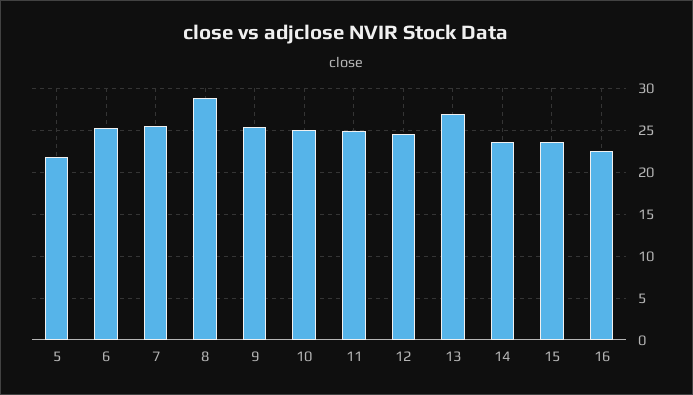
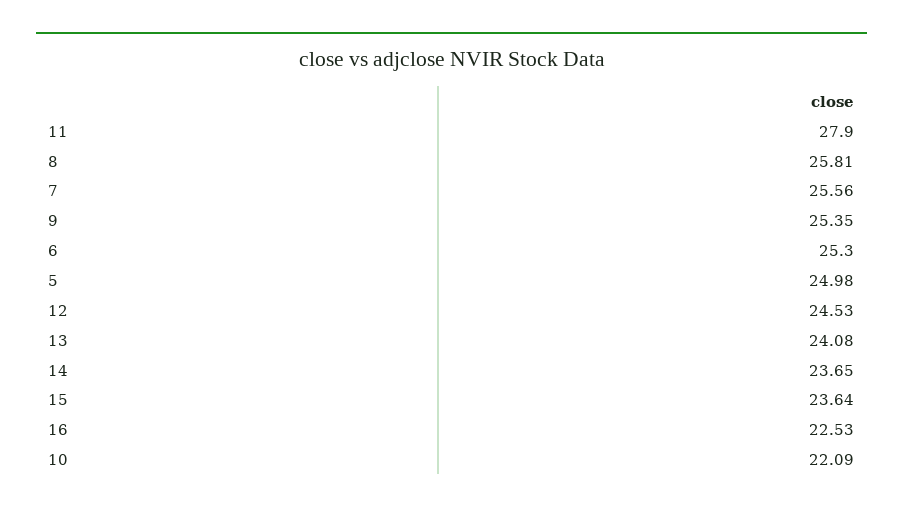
  {
-   "5": 22,
+   "5": 24.98,
    "6": 25.3,
    "7": 25.56,
-   "8": 29,
+   "8": 25.81,
    "9": 25.35,
-   "10": 25,
+   "10": 22.09,
-   "11": 25,
+   "11": 27.9,
    "12": 24.53,
-   "13": 27,
+   "13": 24.08,
    "14": 23.65,
    "15": 23.64,
    "16": 22.53
  }

